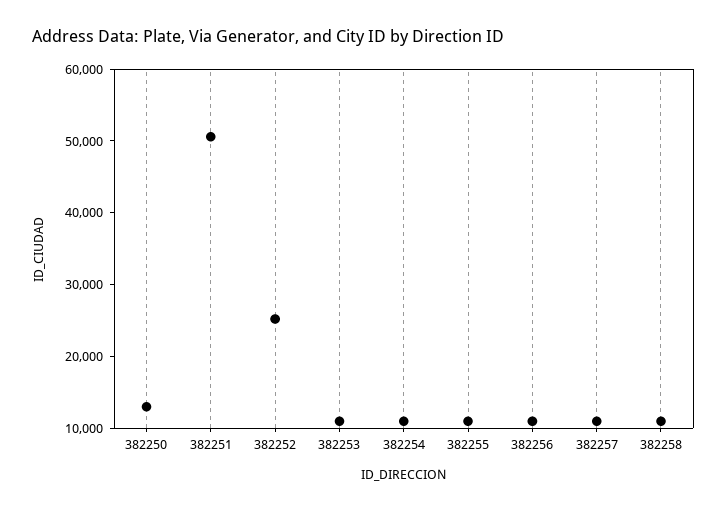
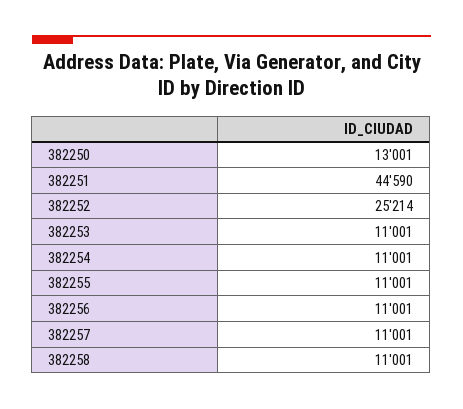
  {
    "382250": 13001,
-   "382251": 50000,
+   "382251": 44590,
    "382252": 25214,
    "382253": 11001,
    "382254": 11001,
    "382255": 11001,
    "382256": 11001,
    "382257": 11001,
    "382258": 11001
  }

